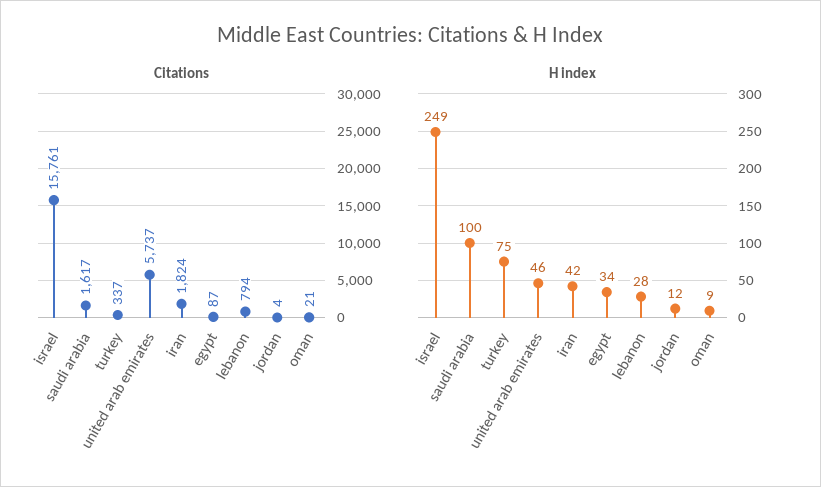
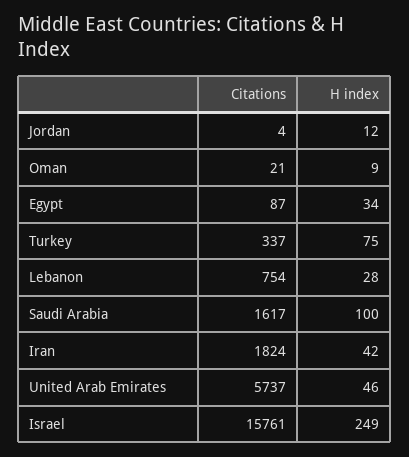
  {
    "Citations": {
      "israel": 15761,
      "saudi arabia": 1617,
      "turkey": 337,
      "united arab emirates": 5737,
      "iran": 1824,
      "egypt": 87,
-     "lebanon": 794,
+     "lebanon": 754,
      "jordan": 4,
      "oman": 21
    },
    "H index": {
      "israel": 249,
      "saudi arabia": 100,
      "turkey": 75,
      "united arab emirates": 46,
      "iran": 42,
      "egypt": 34,
      "lebanon": 28,
      "jordan": 12,
      "oman": 9
    }
  }

